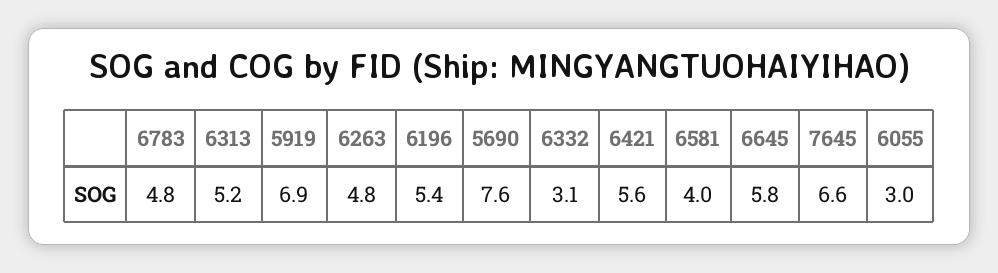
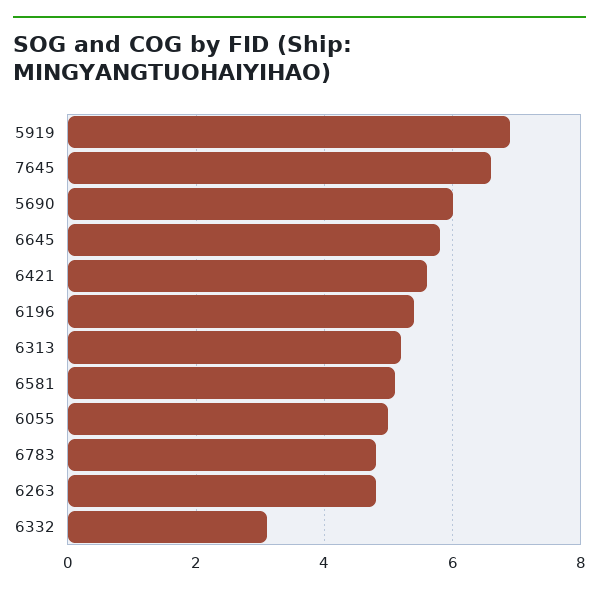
  {
    "6783": 4.8,
    "6313": 5.2,
    "5919": 6.9,
    "6263": 4.8,
    "6196": 5.4,
-   "5690": 7.6,
+   "5690": 6,
    "6332": 3.1,
    "6421": 5.6,
-   "6581": 4,
+   "6581": 5,
    "6645": 5.8,
    "7645": 6.6,
-   "6055": 3
+   "6055": 5
  }

